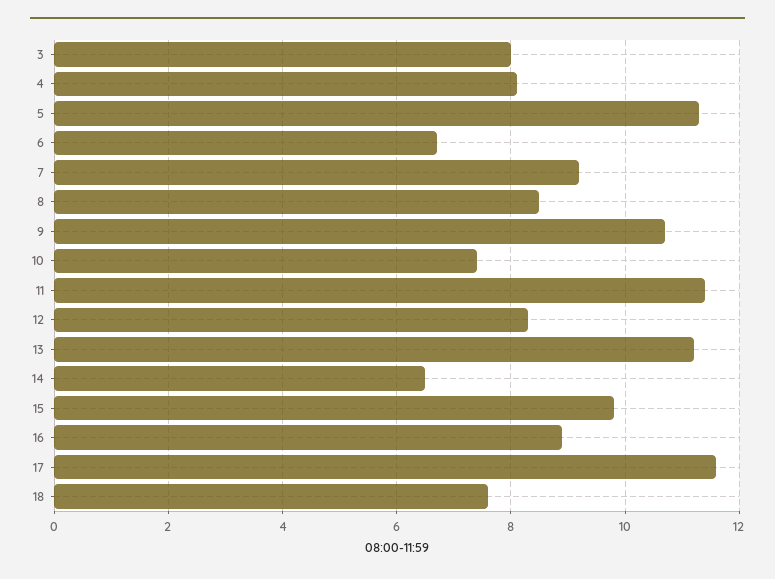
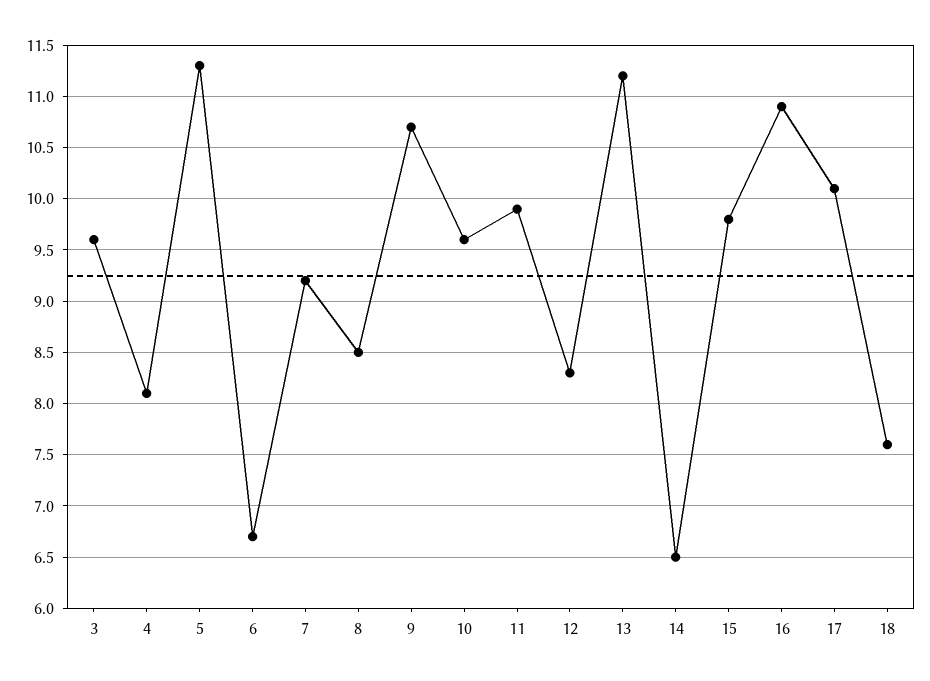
  {
-   "3": 8,
+   "3": 9.6,
    "4": 8.1,
    "5": 11.3,
    "6": 6.7,
    "7": 9.2,
    "8": 8.5,
    "9": 10.7,
-   "10": 7.5,
+   "10": 9.6,
-   "11": 11.5,
+   "11": 9.9,
    "12": 8.3,
    "13": 11.2,
    "14": 6.5,
    "15": 9.8,
-   "16": 9,
+   "16": 10.9,
-   "17": 11.5,
+   "17": 10.1,
    "18": 7.6
  }

